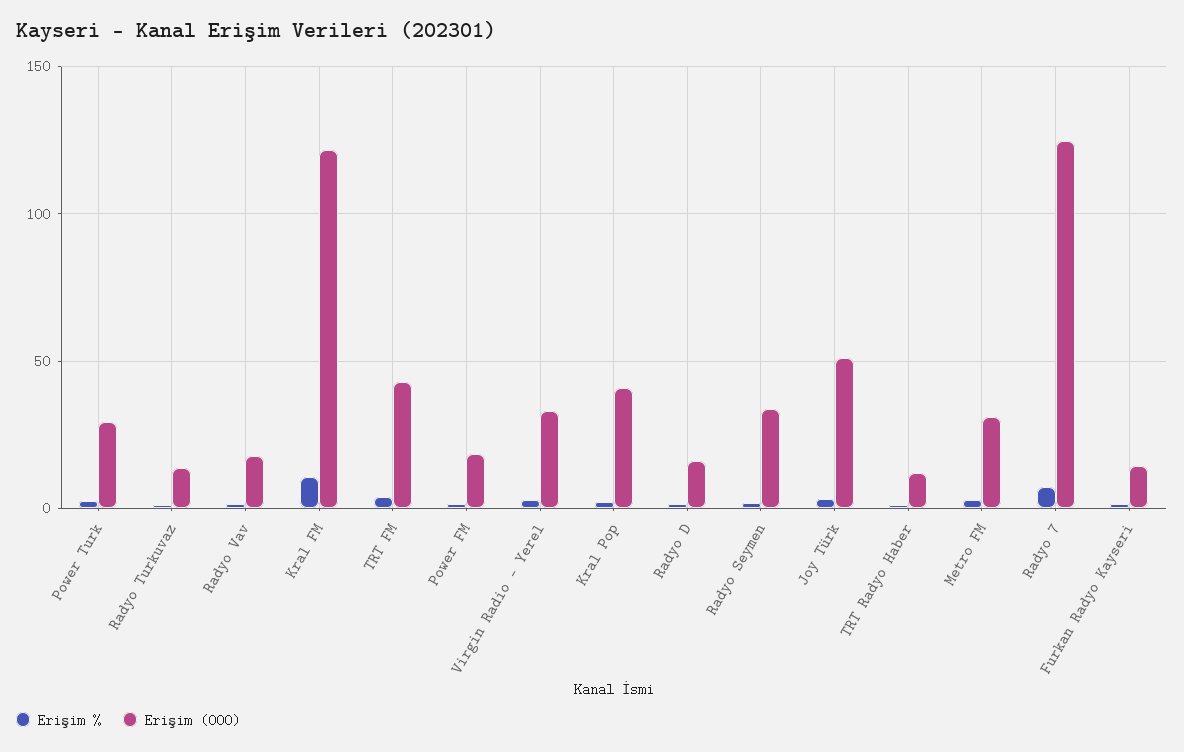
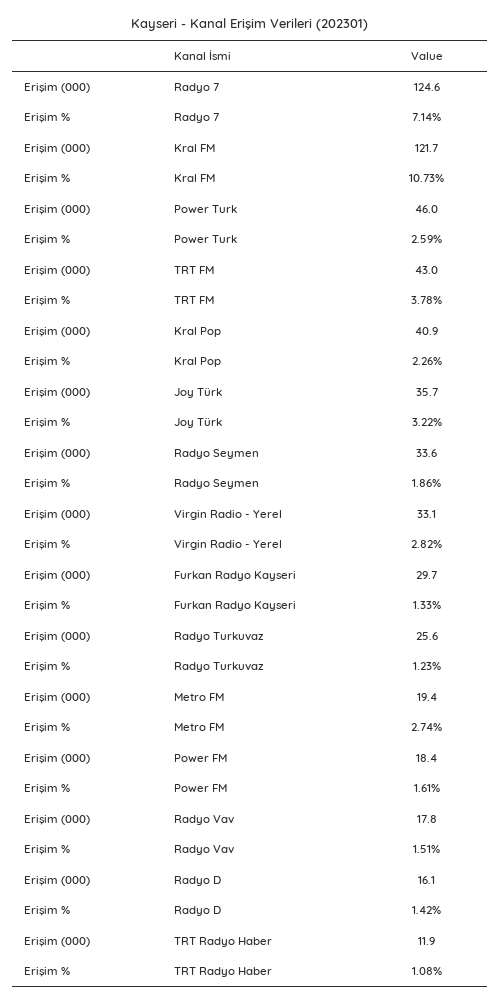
  {
    "Erişim %": {
      "Power Turk": 2.59,
      "Radyo Turkuvaz": 1.23,
      "Radyo Vav": 1.51,
      "Kral FM": 10.73,
      "TRT FM": 3.78,
      "Power FM": 1.61,
      "Virgin Radio - Yerel": 2.82,
      "Kral Pop": 2.26,
      "Radyo D": 1.42,
      "Radyo Seymen": 1.86,
      "Joy Türk": 3.22,
      "TRT Radyo Haber": 1.08,
      "Metro FM": 2.74,
      "Radyo 7": 7.14,
      "Furkan Radyo Kayseri": 1.33
    },
    "Erişim (000)": {
-     "Power Turk": 30,
+     "Power Turk": 46,
-     "Radyo Turkuvaz": 15,
+     "Radyo Turkuvaz": 25.6,
      "Radyo Vav": 17.8,
      "Kral FM": 121.7,
      "TRT FM": 43,
      "Power FM": 18.4,
      "Virgin Radio - Yerel": 33.1,
      "Kral Pop": 40.9,
      "Radyo D": 16.1,
      "Radyo Seymen": 33.6,
-     "Joy Türk": 50,
+     "Joy Türk": 35.7,
      "TRT Radyo Haber": 11.9,
-     "Metro FM": 30,
+     "Metro FM": 19.4,
      "Radyo 7": 124.6,
-     "Furkan Radyo Kayseri": 15
+     "Furkan Radyo Kayseri": 29.7
    }
  }

